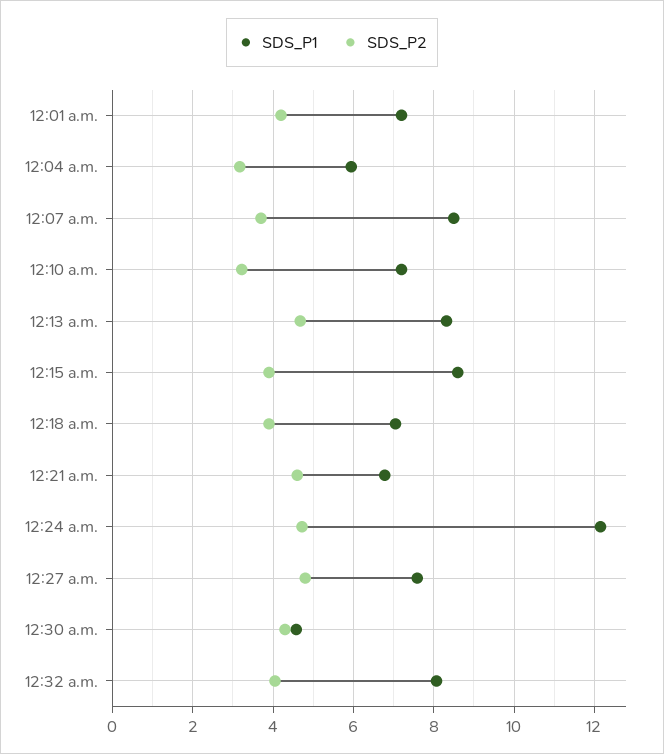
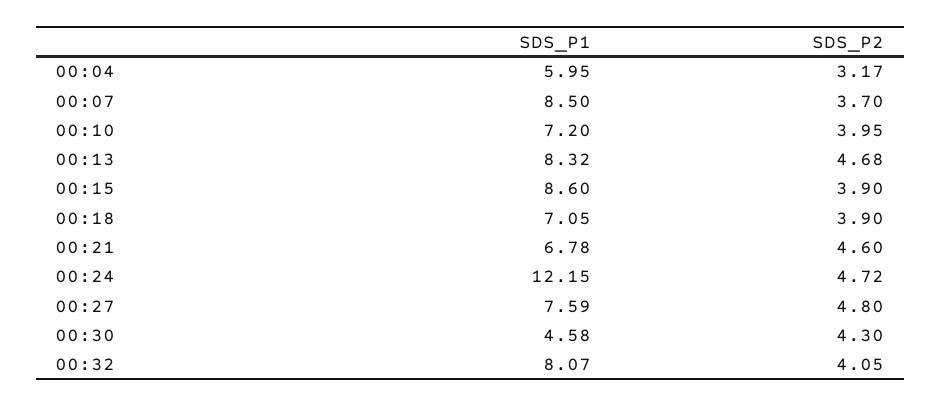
  {
    "SDS_P1": {
-     "12:01 a.m.": 7.2,
      "12:04 a.m.": 5.95,
      "12:07 a.m.": 8.5,
      "12:10 a.m.": 7.2,
      "12:13 a.m.": 8.32,
      "12:15 a.m.": 8.6,
      "12:18 a.m.": 7.05,
      "12:21 a.m.": 6.78,
      "12:24 a.m.": 12.15,
      "12:27 a.m.": 7.59,
      "12:30 a.m.": 4.58,
      "12:32 a.m.": 8.07
    },
    "SDS_P2": {
-     "12:01 a.m.": 4.2,
      "12:04 a.m.": 3.17,
      "12:07 a.m.": 3.7,
-     "12:10 a.m.": 3.2,
+     "12:10 a.m.": 3.95,
      "12:13 a.m.": 4.68,
      "12:15 a.m.": 3.9,
      "12:18 a.m.": 3.9,
      "12:21 a.m.": 4.6,
      "12:24 a.m.": 4.72,
      "12:27 a.m.": 4.8,
      "12:30 a.m.": 4.3,
      "12:32 a.m.": 4.05
    }
  }

